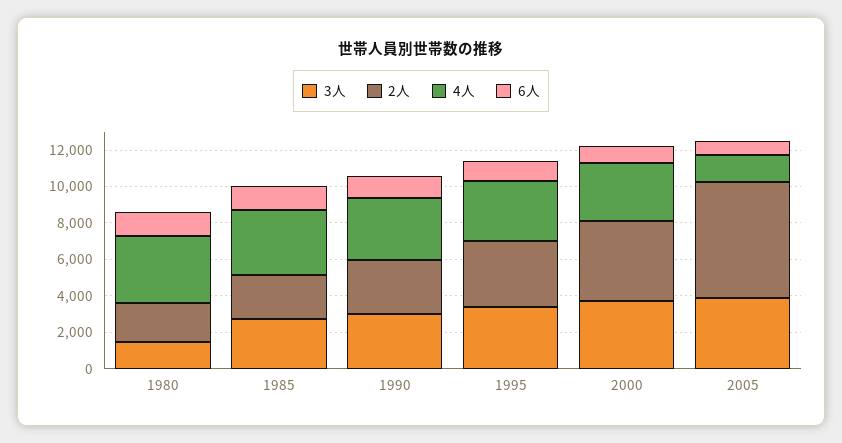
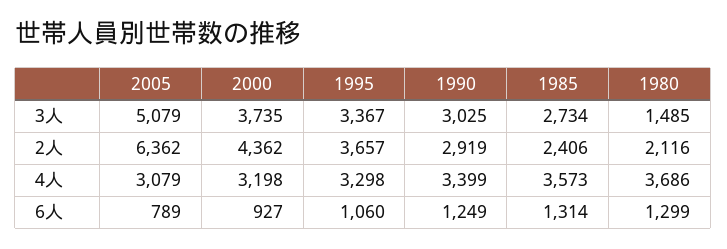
  {
    "3人": {
      "1980": 1485,
      "1985": 2734,
      "1990": 3025,
      "1995": 3367,
      "2000": 3735,
-     "2005": 4000
+     "2005": 5079
    },
    "2人": {
      "1980": 2116,
      "1985": 2406,
      "1990": 2919,
      "1995": 3657,
      "2000": 4362,
      "2005": 6362
    },
    "4人": {
      "1980": 3686,
      "1985": 3573,
      "1990": 3399,
      "1995": 3298,
      "2000": 3198,
-     "2005": 1500
+     "2005": 3079
    },
    "6人": {
      "1980": 1299,
      "1985": 1314,
      "1990": 1249,
      "1995": 1060,
      "2000": 927,
      "2005": 789
    }
  }

